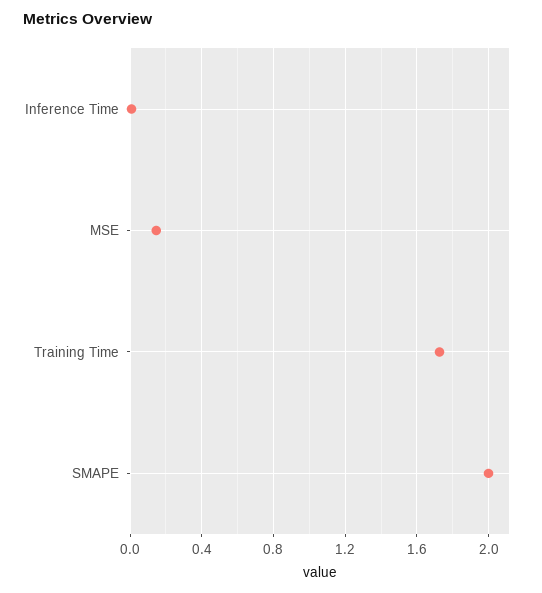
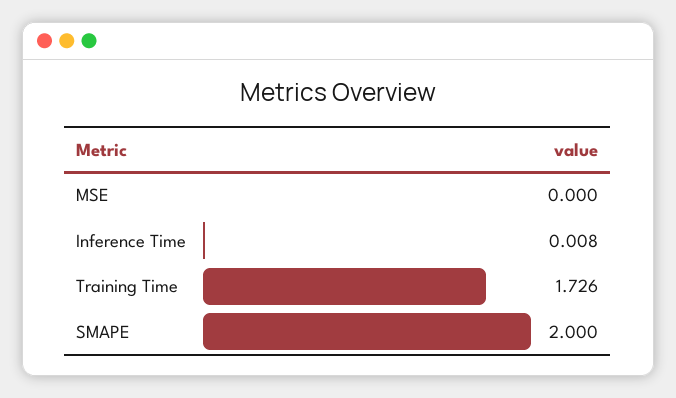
  {
    "Inference Time": 0.008,
-   "MSE": 0.15,
+   "MSE": 0,
    "Training Time": 1.726,
    "SMAPE": 2
  }

